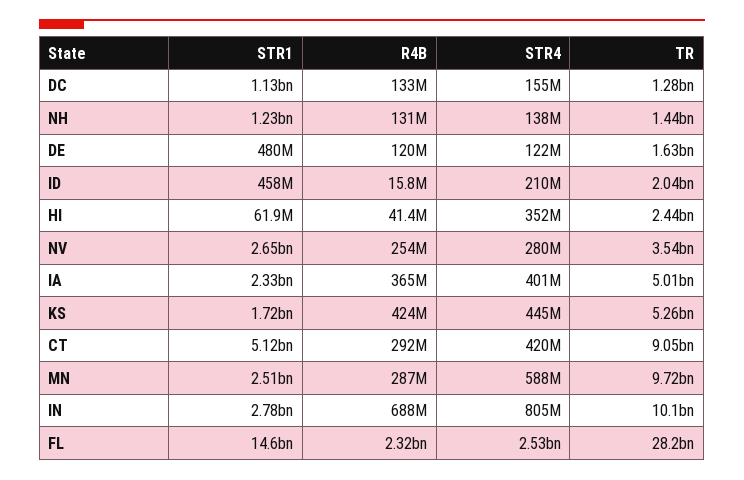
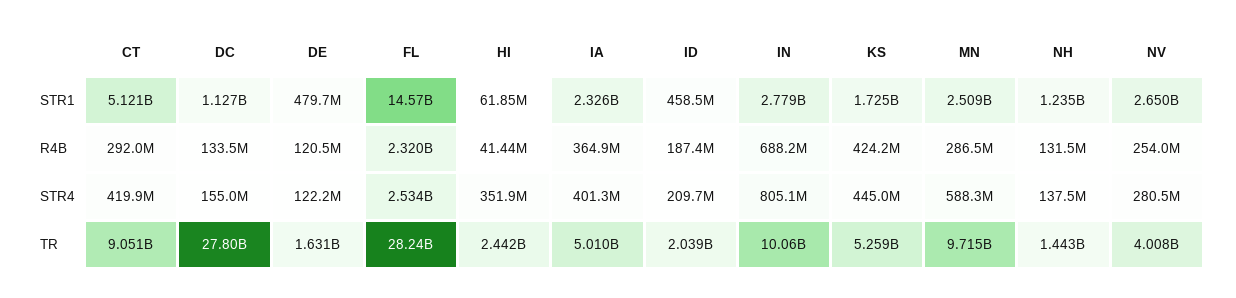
  {
    "STR1": {
      "DC": 1127000000,
      "NH": 1235000000,
      "DE": 479700000,
      "ID": 458500000,
      "HI": 61850000,
      "NV": 2650000000,
      "IA": 2326000000,
      "KS": 1725000000,
      "CT": 5121000000,
      "MN": 2509000000,
      "IN": 2779000000,
      "FL": 14570000000
    },
    "R4B": {
      "DC": 133500000,
      "NH": 131500000,
      "DE": 120500000,
-     "ID": 15800000,
+     "ID": 187400000,
      "HI": 41440000,
      "NV": 254000000,
      "IA": 364900000,
      "KS": 424200000,
      "CT": 292000000,
      "MN": 286500000,
      "IN": 688200000,
      "FL": 2320000000
    },
    "STR4": {
      "DC": 155000000,
      "NH": 137500000,
      "DE": 122200000,
      "ID": 209700000,
      "HI": 351900000,
      "NV": 280500000,
      "IA": 401300000,
      "KS": 445000000,
      "CT": 419900000,
      "MN": 588300000,
      "IN": 805100000,
      "FL": 2534000000
    },
    "TR": {
-     "DC": 1280000000,
+     "DC": 27800000000,
      "NH": 1443000000,
      "DE": 1631000000,
      "ID": 2039000000,
      "HI": 2442000000,
-     "NV": 3540000000,
+     "NV": 4008000000,
      "IA": 5010000000,
      "KS": 5259000000,
      "CT": 9051000000,
      "MN": 9715000000,
      "IN": 10060000000,
      "FL": 28240000000
    }
  }

